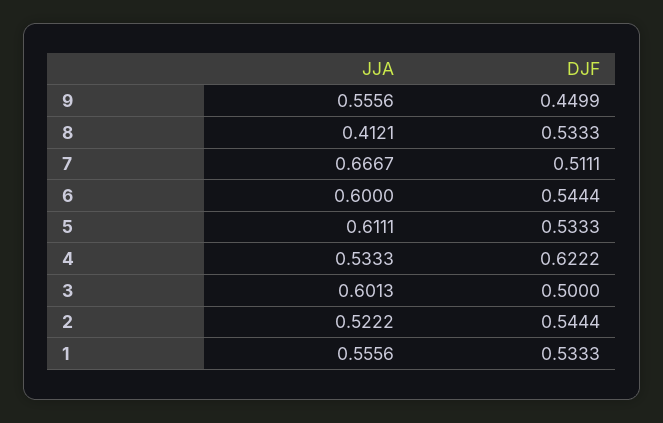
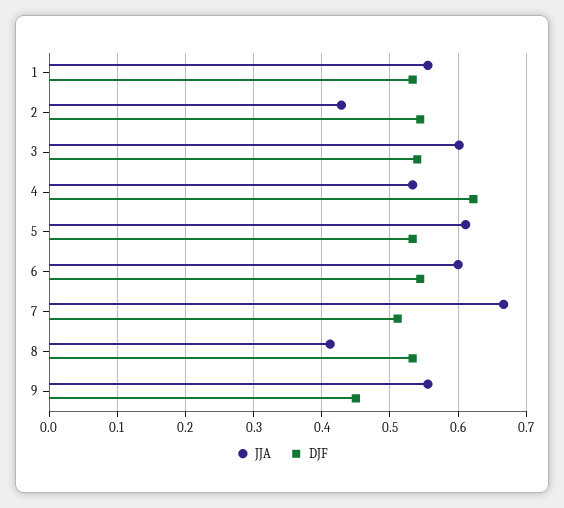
  {
    "JJA": {
      "9": 0.5556,
      "8": 0.4121,
      "7": 0.6667,
      "6": 0.6,
      "5": 0.6111,
      "4": 0.5333,
      "3": 0.6013,
-     "2": 0.5222,
+     "2": 0.43,
      "1": 0.5556
    },
    "DJF": {
      "9": 0.4499,
      "8": 0.5333,
      "7": 0.5111,
      "6": 0.5444,
      "5": 0.5333,
      "4": 0.6222,
-     "3": 0.5,
+     "3": 0.54,
      "2": 0.5444,
      "1": 0.5333
    }
  }

